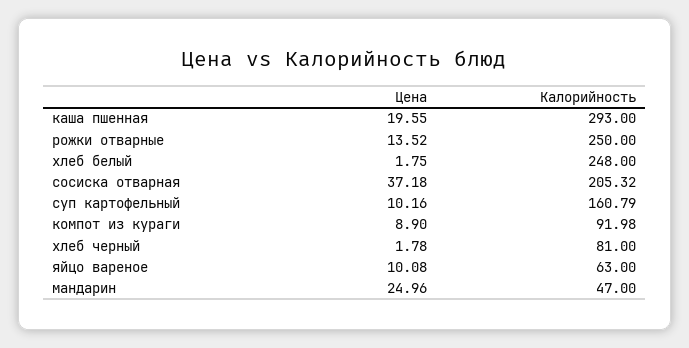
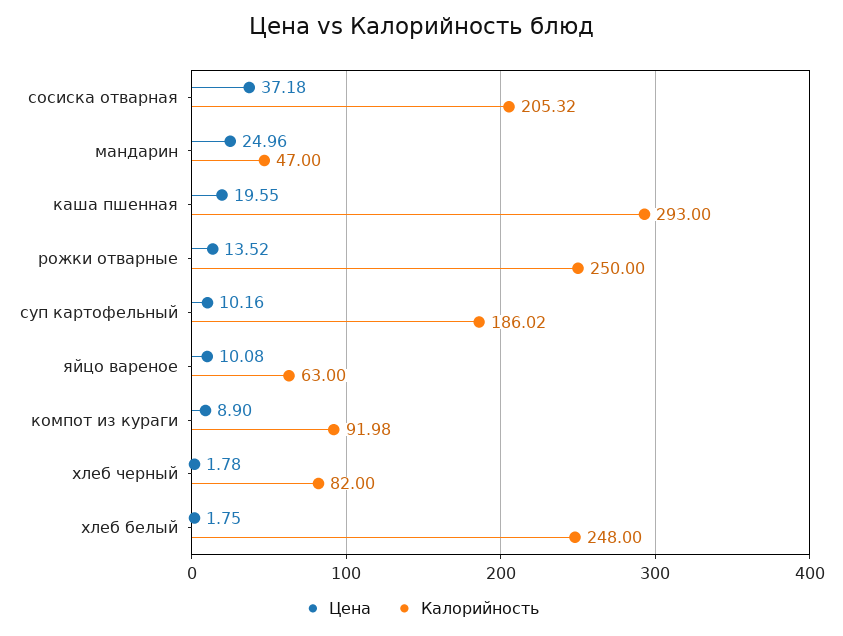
  {
    "Цена": {
      "каша пшенная": 19.55,
      "рожки отварные": 13.52,
      "хлеб белый": 1.75,
      "сосиска отварная": 37.18,
      "суп картофельный": 10.16,
      "компот из кураги": 8.9,
      "хлеб черный": 1.78,
      "яйцо вареное": 10.08,
      "мандарин": 24.96
    },
    "Калорийность": {
      "каша пшенная": 293,
      "рожки отварные": 250,
      "хлеб белый": 248,
      "сосиска отварная": 205.32,
-     "суп картофельный": 160.79,
+     "суп картофельный": 186.02,
      "компот из кураги": 91.98,
-     "хлеб черный": 81,
+     "хлеб черный": 82,
      "яйцо вареное": 63,
      "мандарин": 47
    }
  }

